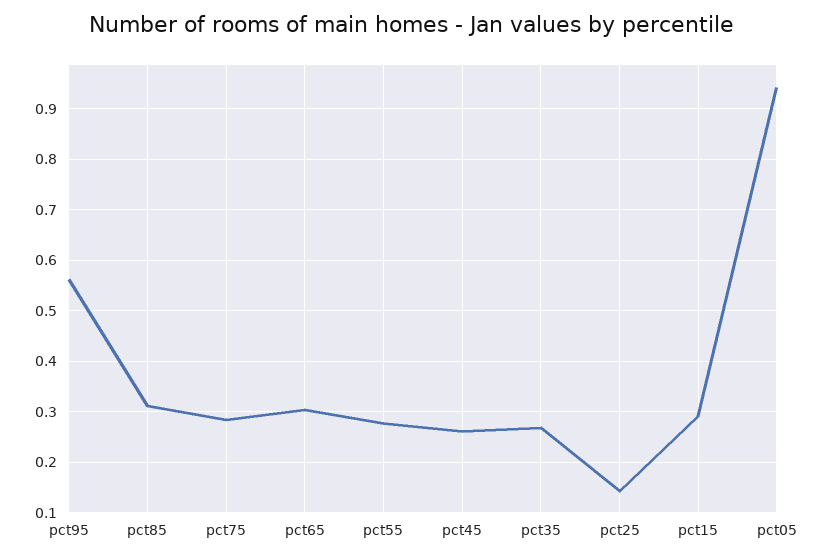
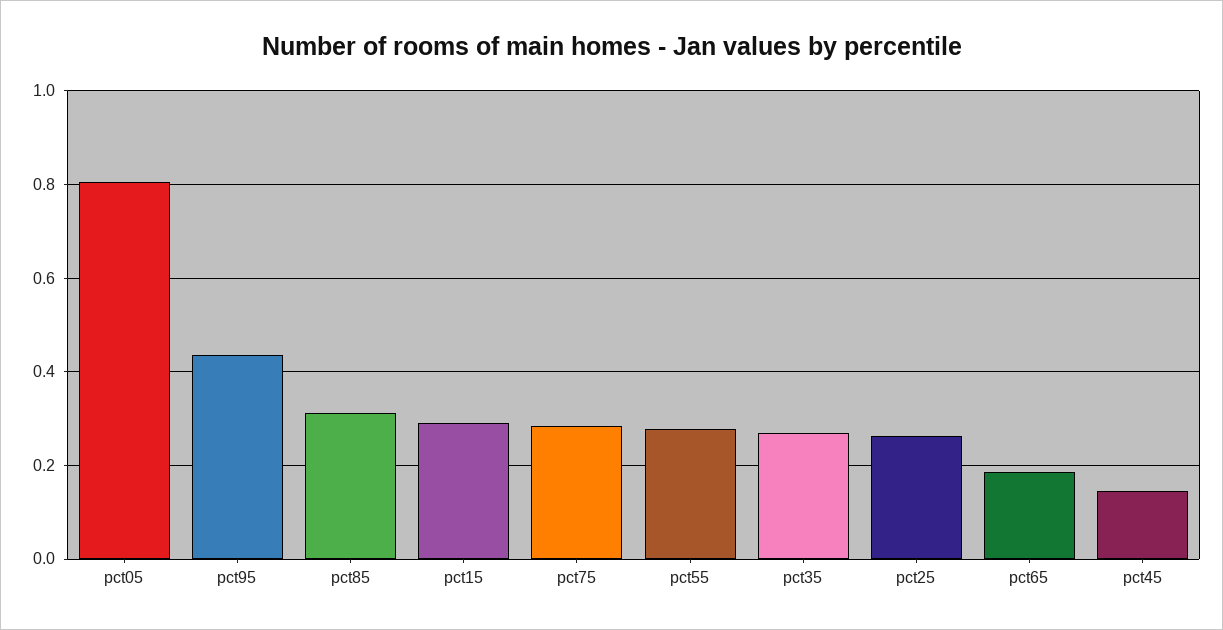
  {
-   "pct95": 0.56,
+   "pct95": 0.44,
    "pct85": 0.32,
    "pct75": 0.28,
-   "pct65": 0.3,
+   "pct65": 0.18,
    "pct55": 0.28,
-   "pct45": 0.26,
+   "pct45": 0.14,
    "pct35": 0.26,
-   "pct25": 0.14,
+   "pct25": 0.26,
    "pct15": 0.3,
-   "pct05": 0.94
+   "pct05": 0.8
  }

